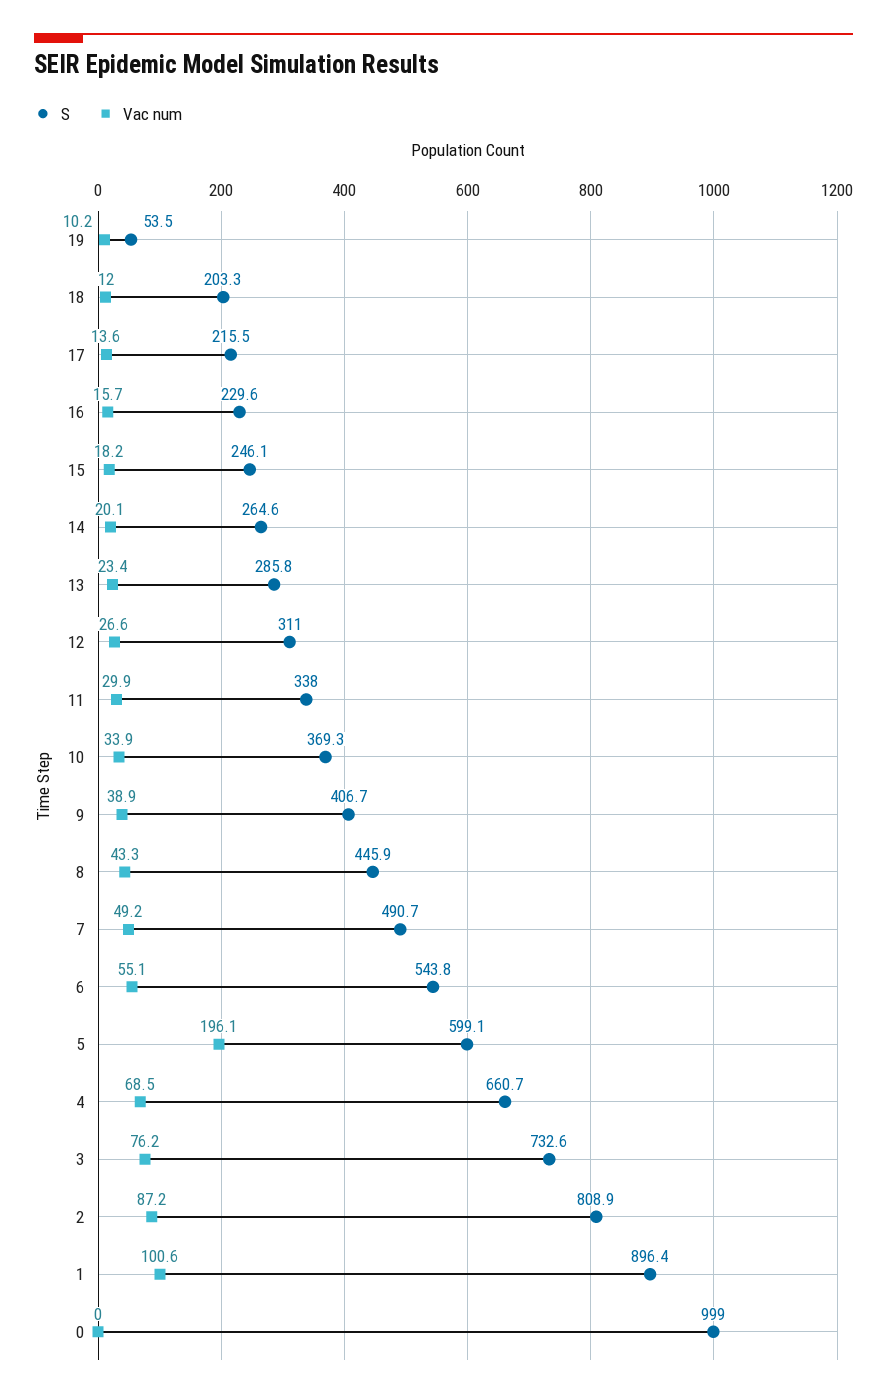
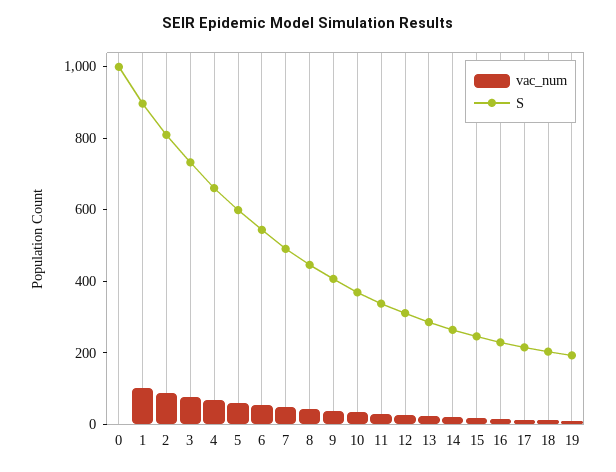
  {
    "S": {
-     "19": 53.5,
+     "19": 200,
      "18": 203.3,
      "17": 215.5,
      "16": 229.6,
      "15": 246.1,
      "14": 264.6,
      "13": 285.8,
      "12": 311,
      "11": 338,
      "10": 369.3,
      "9": 406.7,
      "8": 445.9,
      "7": 490.7,
      "6": 543.8,
      "5": 599.1,
      "4": 660.7,
      "3": 732.6,
      "2": 808.9,
      "1": 896.4,
      "0": 999
    },
    "Vac num": {
      "19": 10.2,
      "18": 12,
      "17": 13.6,
      "16": 15.7,
      "15": 18.2,
      "14": 20.1,
      "13": 23.4,
      "12": 26.6,
      "11": 29.9,
      "10": 33.9,
      "9": 38.9,
      "8": 43.3,
      "7": 49.2,
      "6": 55.1,
-     "5": 196.1,
+     "5": 50,
      "4": 68.5,
      "3": 76.2,
      "2": 87.2,
      "1": 100.6,
      "0": 0
    }
  }

